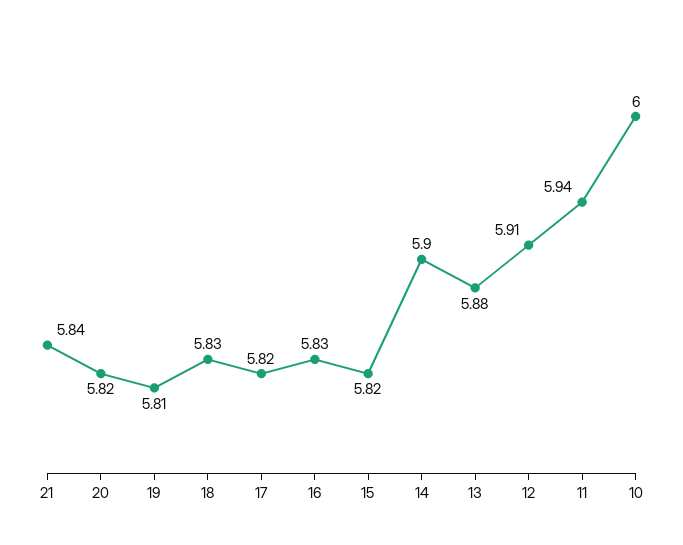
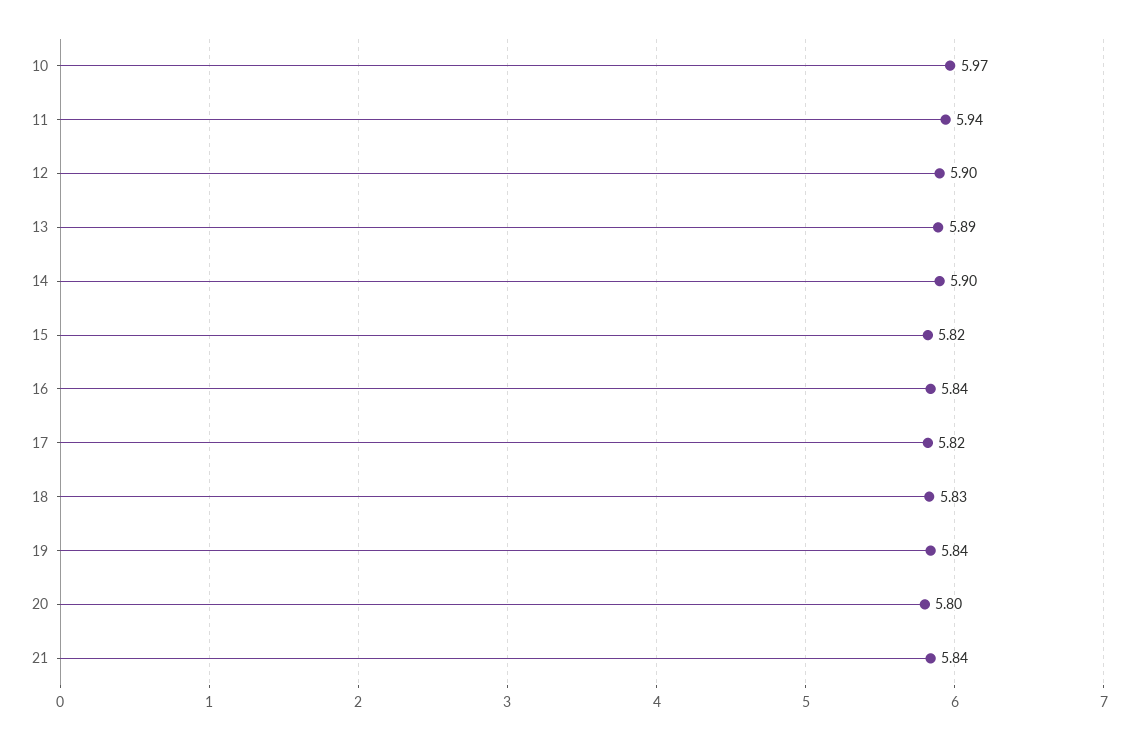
  {
    "21": 5.84,
-   "20": 5.82,
+   "20": 5.8,
-   "19": 5.81,
+   "19": 5.84,
    "18": 5.83,
    "17": 5.82,
-   "16": 5.83,
+   "16": 5.84,
    "15": 5.82,
    "14": 5.9,
-   "13": 5.88,
+   "13": 5.89,
-   "12": 5.91,
+   "12": 5.9,
    "11": 5.94,
-   "10": 6
+   "10": 5.97
  }

